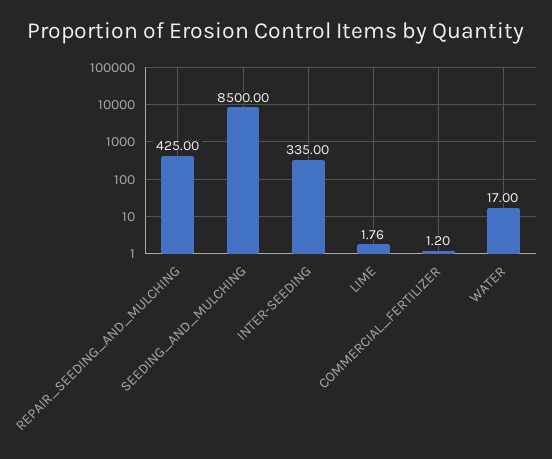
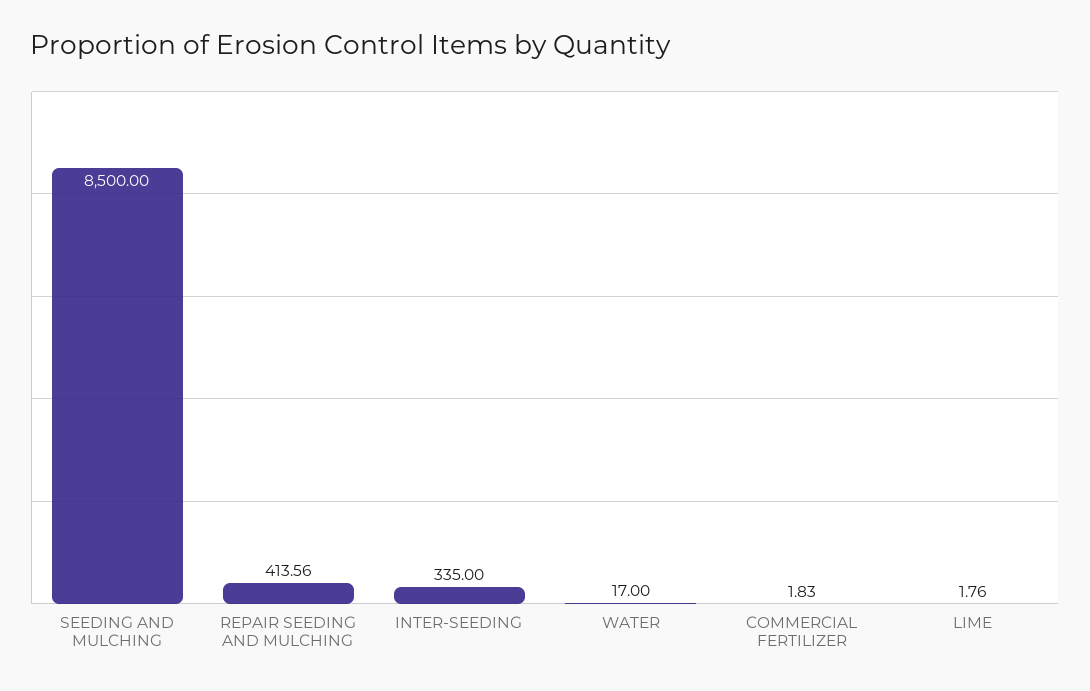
  {
-   "REPAIR_SEEDING_AND_MULCHING": 425,
+   "REPAIR_SEEDING_AND_MULCHING": 413.56,
    "SEEDING_AND_MULCHING": 8500,
    "INTER-SEEDING": 335,
    "LIME": 1.76,
-   "COMMERCIAL_FERTILIZER": 1.2,
+   "COMMERCIAL_FERTILIZER": 1.83,
    "WATER": 17
  }

